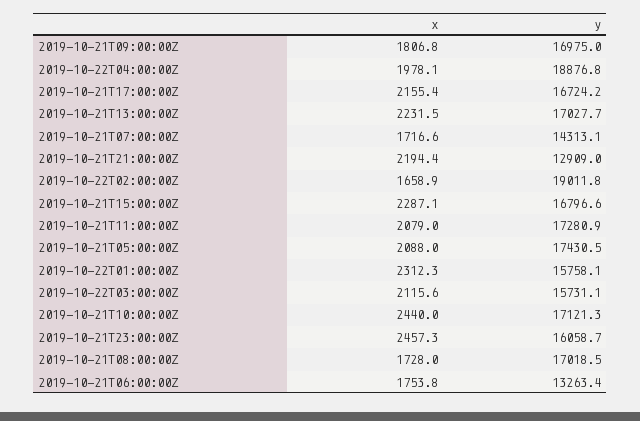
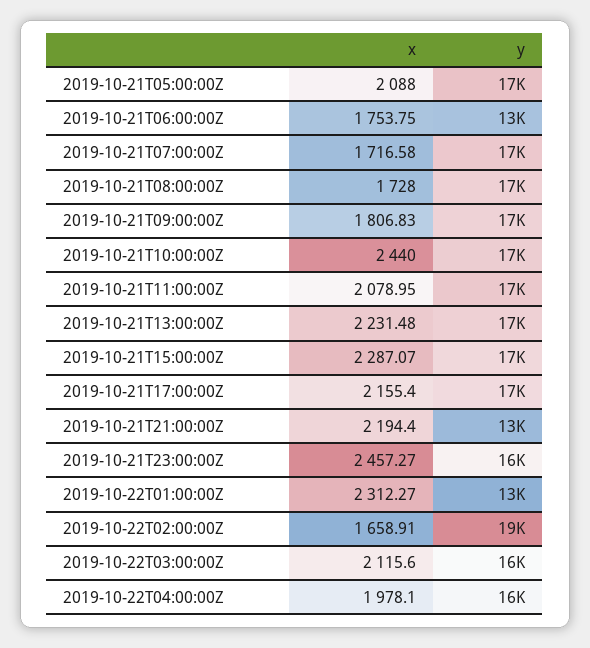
  {
    "x": {
      "2019-10-21T09:00:00Z": 1806.83,
      "2019-10-22T04:00:00Z": 1978.1,
      "2019-10-21T17:00:00Z": 2155.4,
      "2019-10-21T13:00:00Z": 2231.48,
      "2019-10-21T07:00:00Z": 1716.58,
      "2019-10-21T21:00:00Z": 2194.4,
      "2019-10-22T02:00:00Z": 1658.91,
      "2019-10-21T15:00:00Z": 2287.07,
      "2019-10-21T11:00:00Z": 2078.95,
      "2019-10-21T05:00:00Z": 2088,
      "2019-10-22T01:00:00Z": 2312.27,
      "2019-10-22T03:00:00Z": 2115.6,
      "2019-10-21T10:00:00Z": 2440,
      "2019-10-21T23:00:00Z": 2457.27,
      "2019-10-21T08:00:00Z": 1728,
      "2019-10-21T06:00:00Z": 1753.75
    },
    "y": {
      "2019-10-21T09:00:00Z": 16975,
-     "2019-10-22T04:00:00Z": 18876.8,
+     "2019-10-22T04:00:00Z": 16000,
      "2019-10-21T17:00:00Z": 16724.2,
      "2019-10-21T13:00:00Z": 17027.7,
-     "2019-10-21T07:00:00Z": 14313.1,
+     "2019-10-21T07:00:00Z": 17000,
      "2019-10-21T21:00:00Z": 12909,
      "2019-10-22T02:00:00Z": 19011.8,
      "2019-10-21T15:00:00Z": 16796.6,
      "2019-10-21T11:00:00Z": 17280.9,
      "2019-10-21T05:00:00Z": 17430.5,
-     "2019-10-22T01:00:00Z": 15758.1,
+     "2019-10-22T01:00:00Z": 13000,
      "2019-10-22T03:00:00Z": 15731.1,
      "2019-10-21T10:00:00Z": 17121.3,
      "2019-10-21T23:00:00Z": 16058.7,
      "2019-10-21T08:00:00Z": 17018.5,
      "2019-10-21T06:00:00Z": 13263.4
    }
  }

